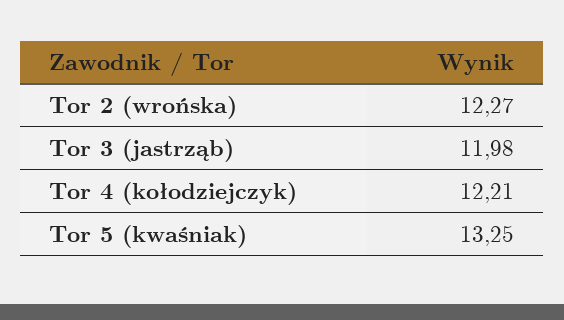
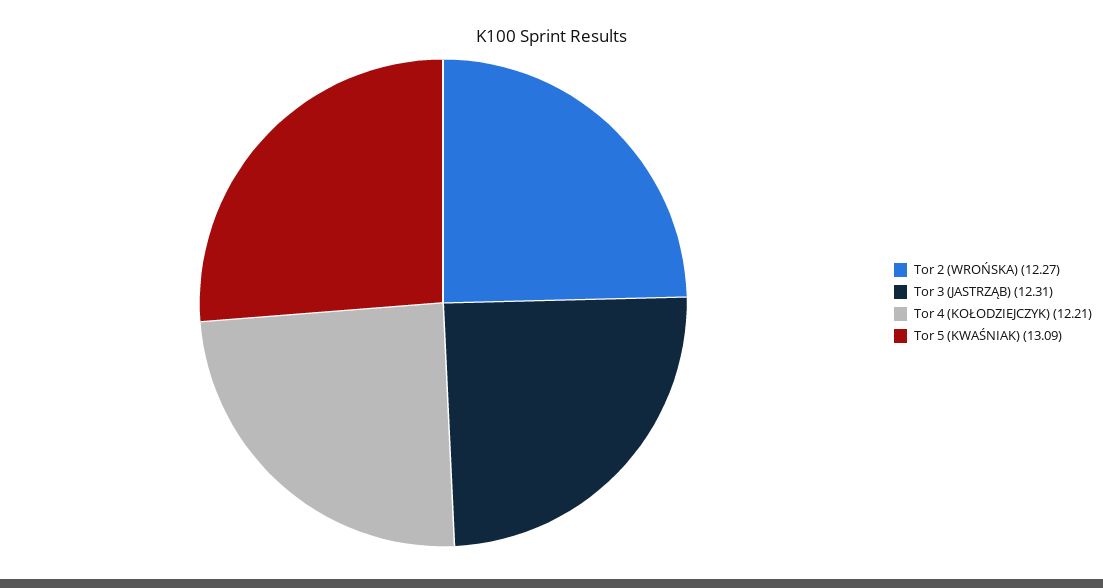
  {
    "Tor 2 (wrońska)": 12.27,
-   "Tor 3 (jastrząb)": 11.98,
+   "Tor 3 (jastrząb)": 12.31,
    "Tor 4 (kołodziejczyk)": 12.21,
-   "Tor 5 (kwaśniak)": 13.25
+   "Tor 5 (kwaśniak)": 13.09
  }

